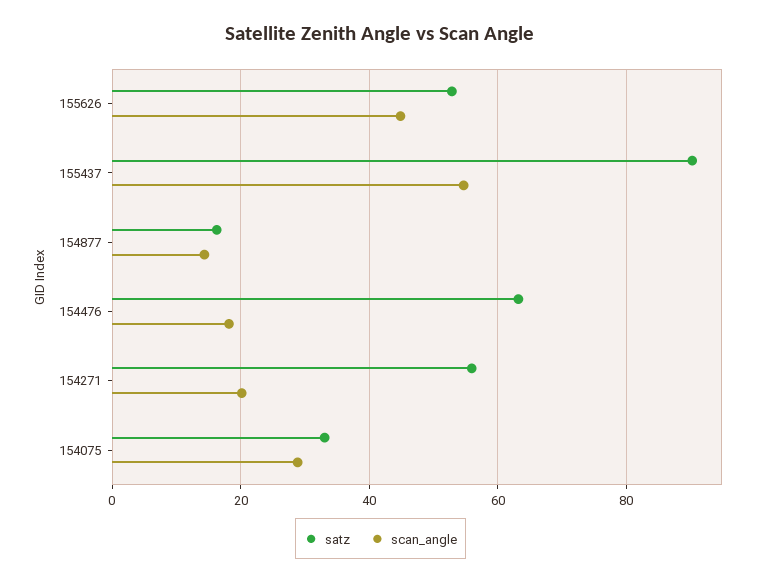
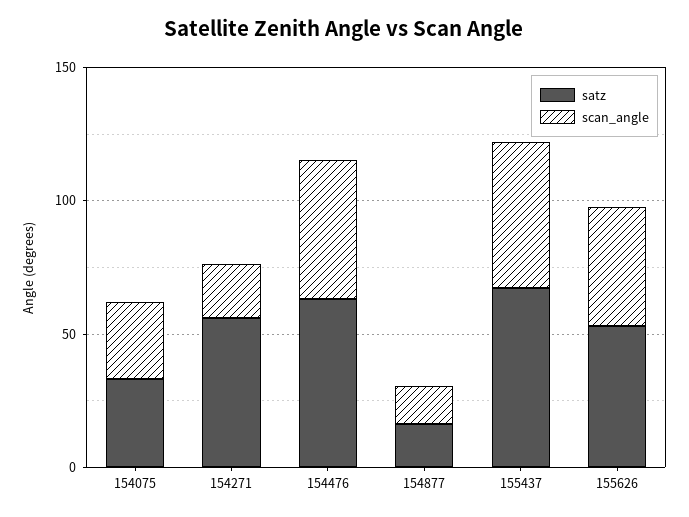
  {
    "satz": {
      "155626": 52,
-     "155437": 90,
+     "155437": 70,
      "154877": 16,
      "154476": 64,
      "154271": 56,
      "154075": 34
    },
    "scan_angle": {
      "155626": 44,
      "155437": 54,
      "154877": 14,
-     "154476": 18,
+     "154476": 50,
      "154271": 20,
      "154075": 28
    }
  }

